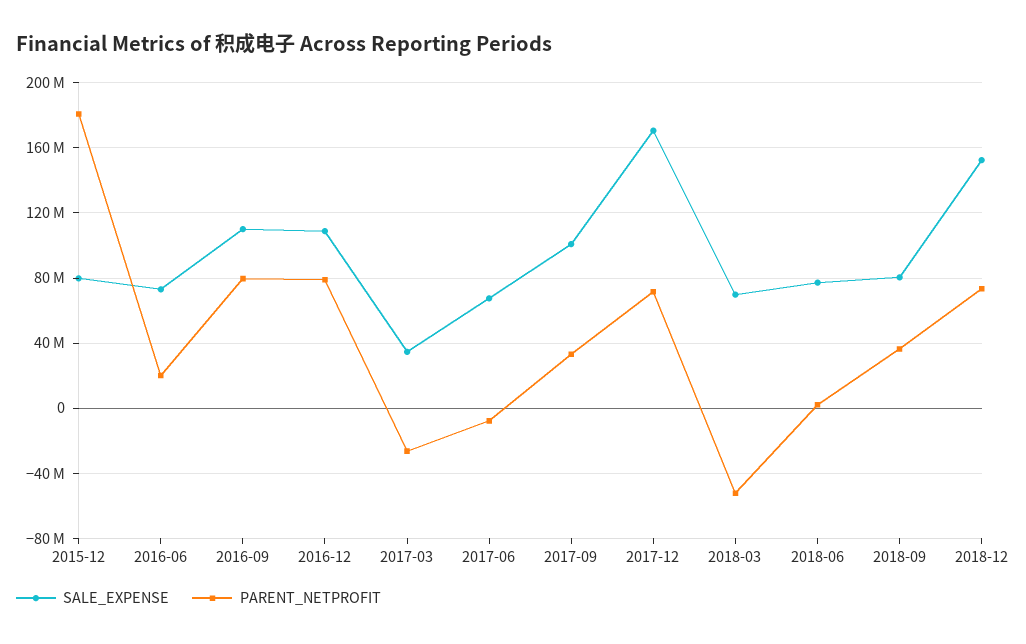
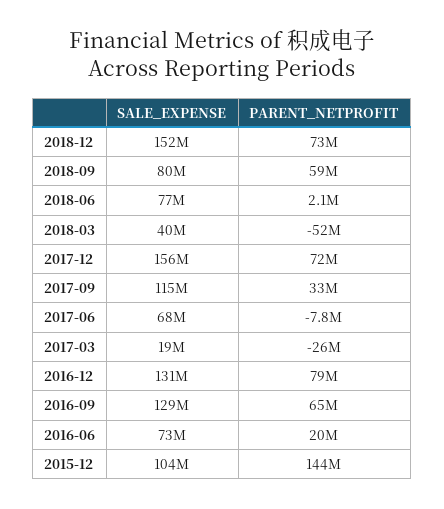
  {
    "SALE_EXPENSE": {
-     "2015-12": 80000000,
+     "2015-12": 104000000,
      "2016-06": 73000000,
-     "2016-09": 110000000,
+     "2016-09": 129000000,
-     "2016-12": 110000000,
+     "2016-12": 131000000,
-     "2017-03": 35000000,
+     "2017-03": 19000000,
      "2017-06": 68000000,
-     "2017-09": 100000000,
+     "2017-09": 115000000,
-     "2017-12": 170000000,
+     "2017-12": 156000000,
-     "2018-03": 70000000,
+     "2018-03": 40000000,
      "2018-06": 77000000,
      "2018-09": 80000000,
      "2018-12": 152000000
    },
    "PARENT_NETPROFIT": {
-     "2015-12": 180000000,
+     "2015-12": 144000000,
      "2016-06": 20000000,
-     "2016-09": 80000000,
+     "2016-09": 65000000,
      "2016-12": 79000000,
      "2017-03": -26000000,
      "2017-06": -7800000,
      "2017-09": 33000000,
      "2017-12": 72000000,
      "2018-03": -52000000,
      "2018-06": 2100000,
-     "2018-09": 35000000,
+     "2018-09": 59000000,
      "2018-12": 73000000
    }
  }

